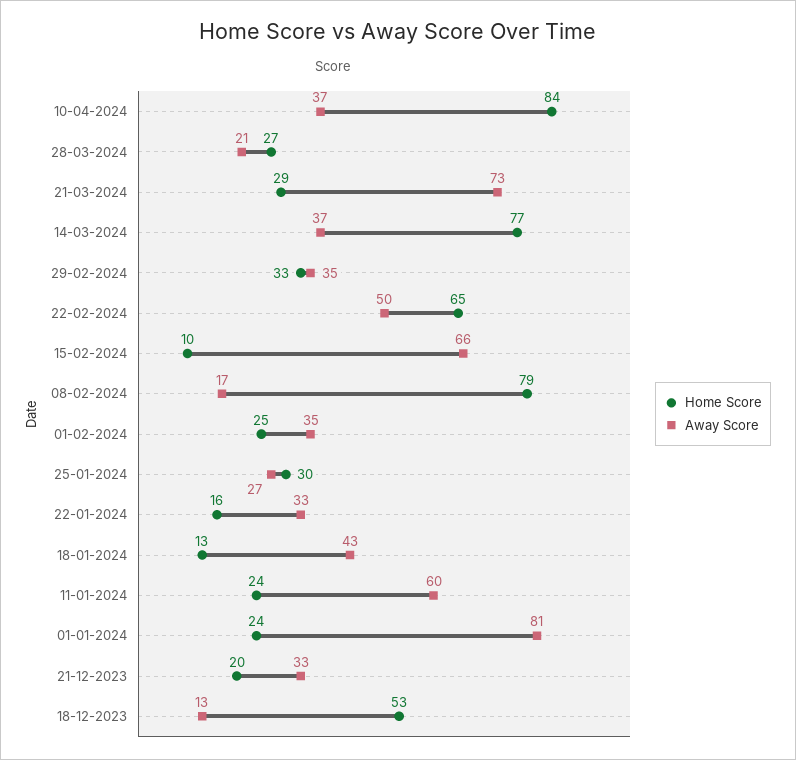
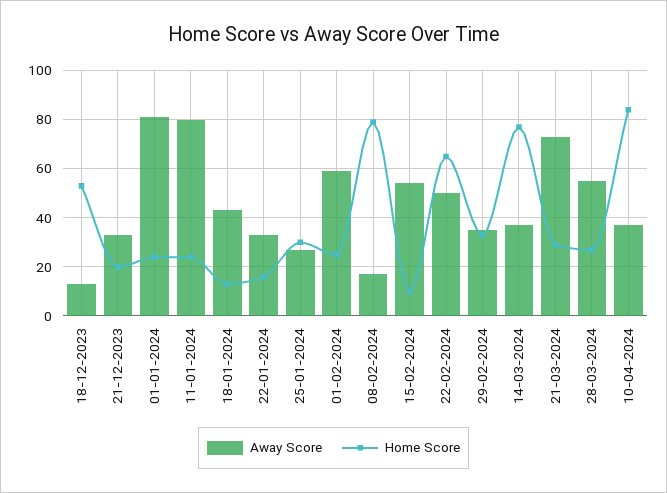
  {
    "Home Score": {
      "10-04-2024": 84,
      "28-03-2024": 27,
      "21-03-2024": 29,
      "14-03-2024": 77,
      "29-02-2024": 33,
      "22-02-2024": 65,
      "15-02-2024": 10,
      "08-02-2024": 79,
      "01-02-2024": 25,
      "25-01-2024": 30,
      "22-01-2024": 16,
      "18-01-2024": 13,
      "11-01-2024": 24,
      "01-01-2024": 24,
      "21-12-2023": 20,
      "18-12-2023": 53
    },
    "Away Score": {
      "10-04-2024": 37,
-     "28-03-2024": 21,
+     "28-03-2024": 55,
      "21-03-2024": 73,
      "14-03-2024": 37,
      "29-02-2024": 35,
      "22-02-2024": 50,
-     "15-02-2024": 66,
+     "15-02-2024": 55,
      "08-02-2024": 17,
-     "01-02-2024": 35,
+     "01-02-2024": 60,
      "25-01-2024": 27,
      "22-01-2024": 33,
      "18-01-2024": 43,
-     "11-01-2024": 60,
+     "11-01-2024": 80,
      "01-01-2024": 81,
      "21-12-2023": 33,
      "18-12-2023": 13
    }
  }

